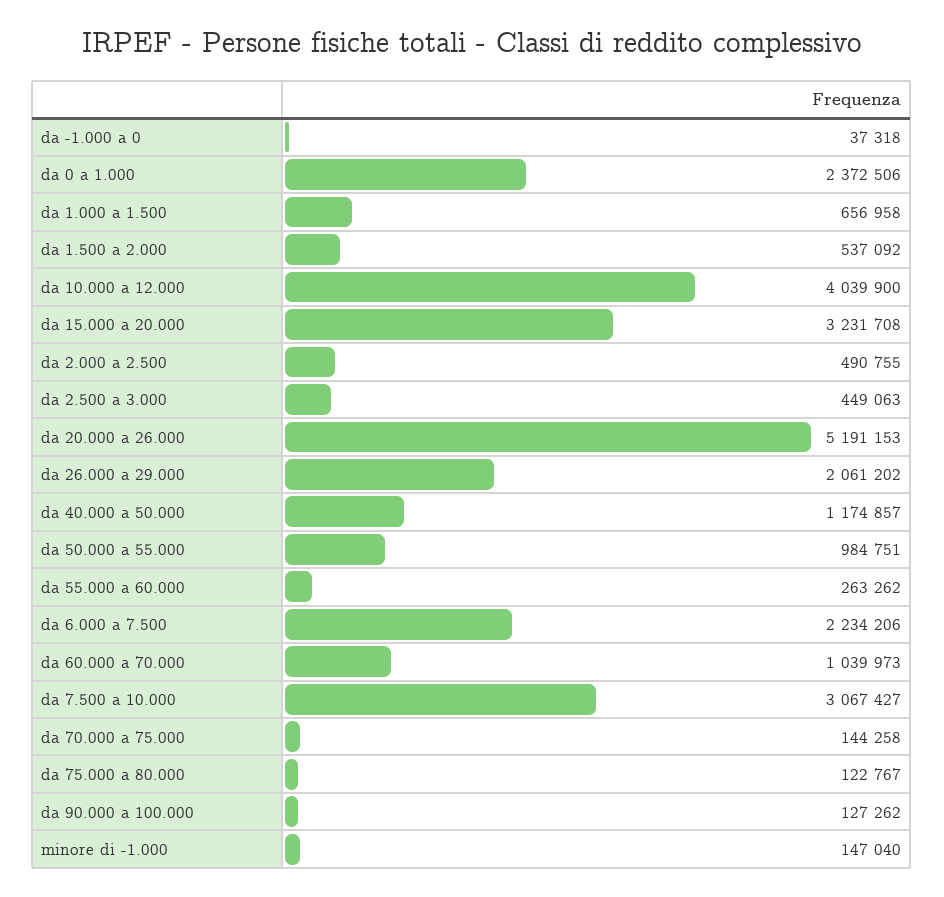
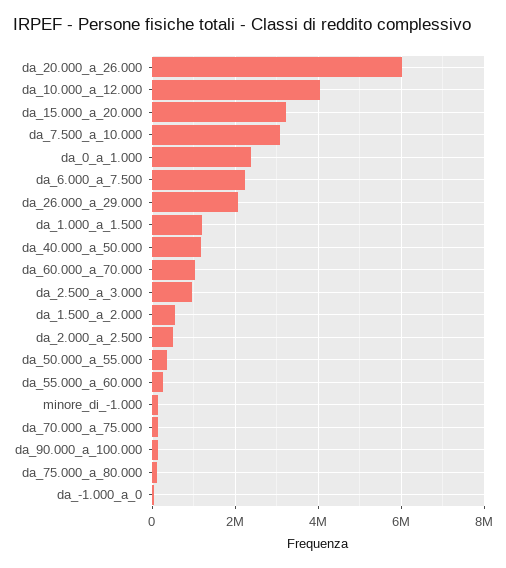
  {
    "da -1.000 a 0": 37318,
    "da 0 a 1.000": 2372506,
-   "da 1.000 a 1.500": 656958,
+   "da 1.000 a 1.500": 1200000,
    "da 1.500 a 2.000": 537092,
    "da 10.000 a 12.000": 4039900,
    "da 15.000 a 20.000": 3231708,
    "da 2.000 a 2.500": 490755,
-   "da 2.500 a 3.000": 449063,
+   "da 2.500 a 3.000": 1000000,
-   "da 20.000 a 26.000": 5191153,
+   "da 20.000 a 26.000": 6000000,
    "da 26.000 a 29.000": 2061202,
    "da 40.000 a 50.000": 1174857,
-   "da 50.000 a 55.000": 984751,
+   "da 50.000 a 55.000": 400000,
    "da 55.000 a 60.000": 263262,
    "da 6.000 a 7.500": 2234206,
    "da 60.000 a 70.000": 1039973,
    "da 7.500 a 10.000": 3067427,
    "da 70.000 a 75.000": 144258,
    "da 75.000 a 80.000": 122767,
    "da 90.000 a 100.000": 127262,
    "minore di -1.000": 147040
  }

